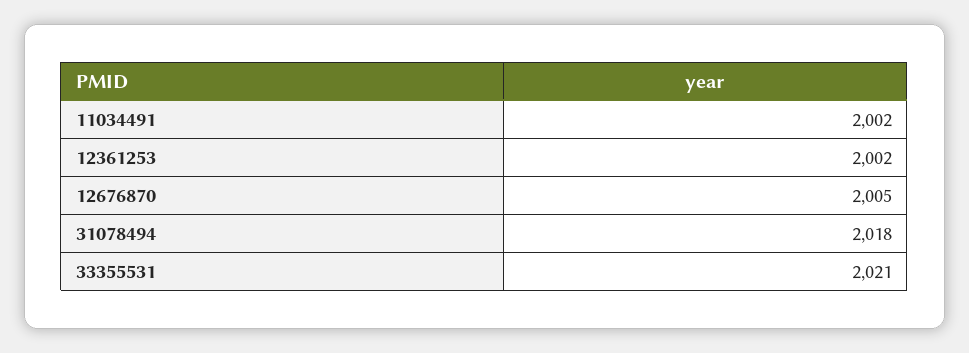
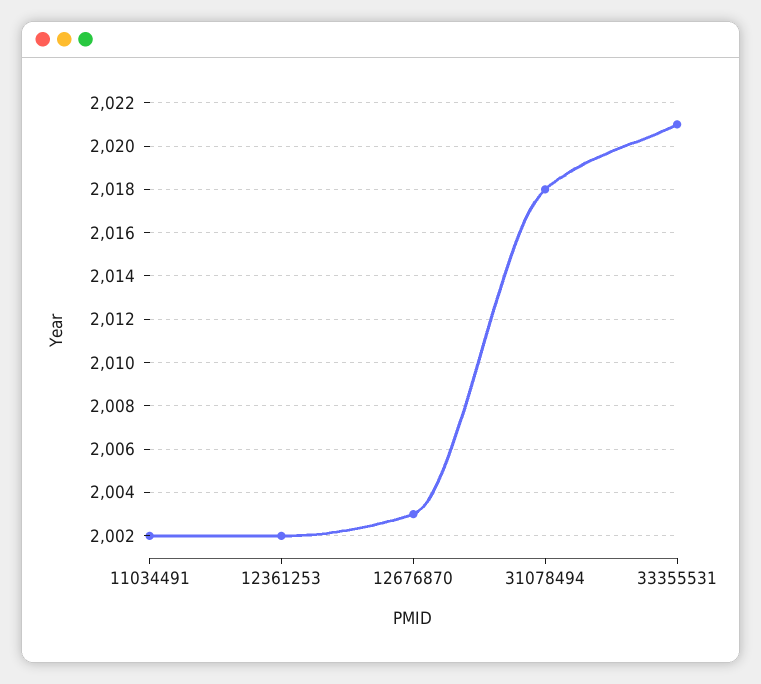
  {
    "11034491": 2002,
    "12361253": 2002,
-   "12676870": 2005,
+   "12676870": 2003,
    "31078494": 2018,
    "33355531": 2021
  }

